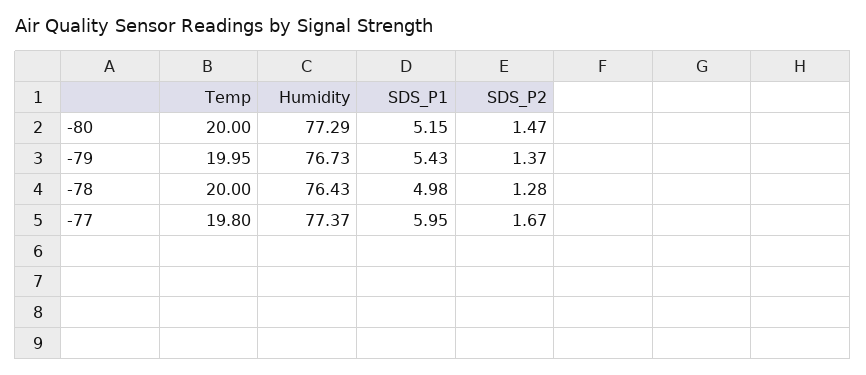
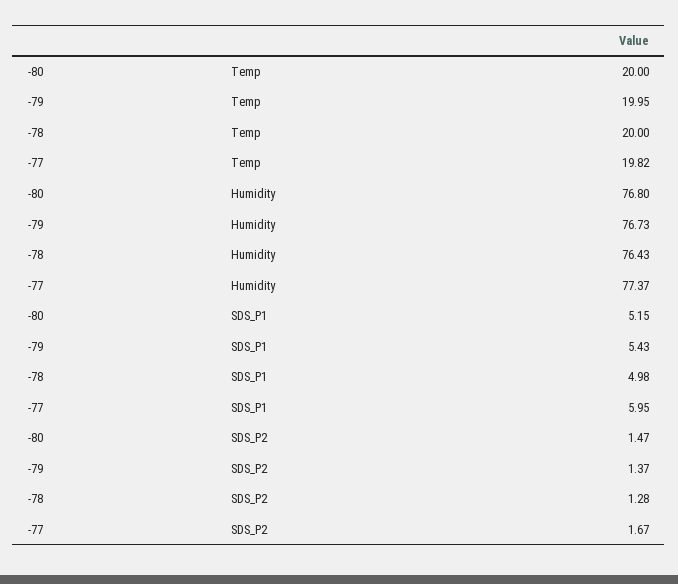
  {
    "Temp": {
      "-80": 20,
      "-79": 19.95,
      "-78": 20,
-     "-77": 19.8
+     "-77": 19.82
    },
    "Humidity": {
-     "-80": 77.29,
+     "-80": 76.8,
      "-79": 76.73,
      "-78": 76.43,
      "-77": 77.37
    },
    "SDS_P1": {
      "-80": 5.15,
      "-79": 5.43,
      "-78": 4.98,
      "-77": 5.95
    },
    "SDS_P2": {
      "-80": 1.47,
      "-79": 1.37,
      "-78": 1.28,
      "-77": 1.67
    }
  }

